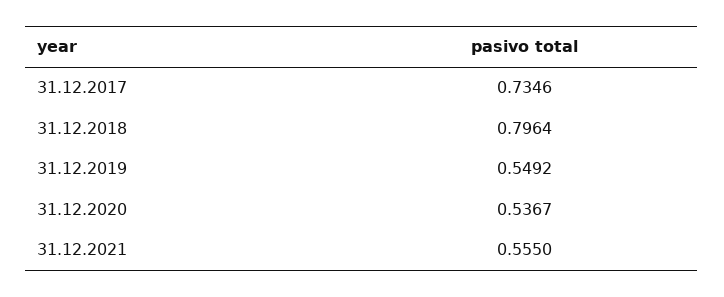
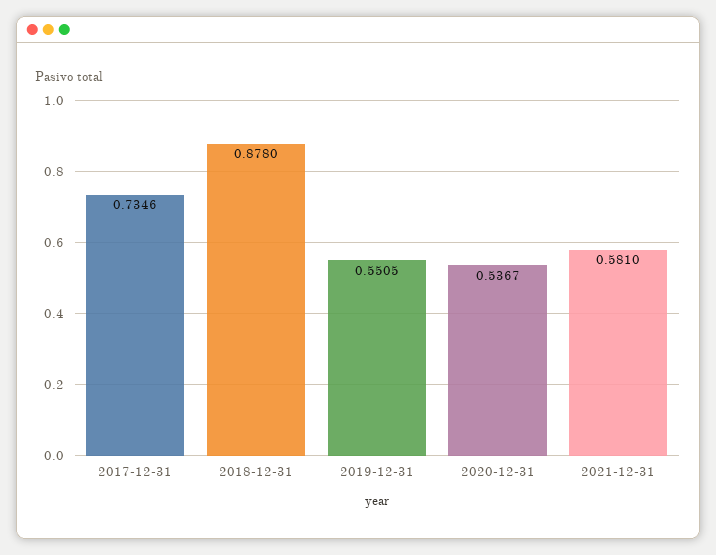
  {
    "31.12.2017": 0.7346,
-   "31.12.2018": 0.7964,
+   "31.12.2018": 0.878,
-   "31.12.2019": 0.5492,
+   "31.12.2019": 0.5505,
    "31.12.2020": 0.5367,
-   "31.12.2021": 0.555
+   "31.12.2021": 0.581
  }

